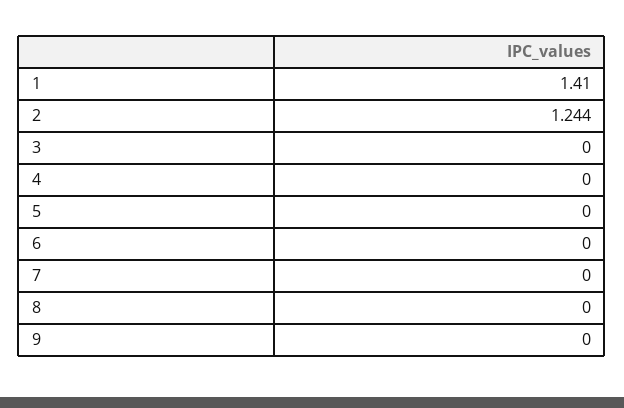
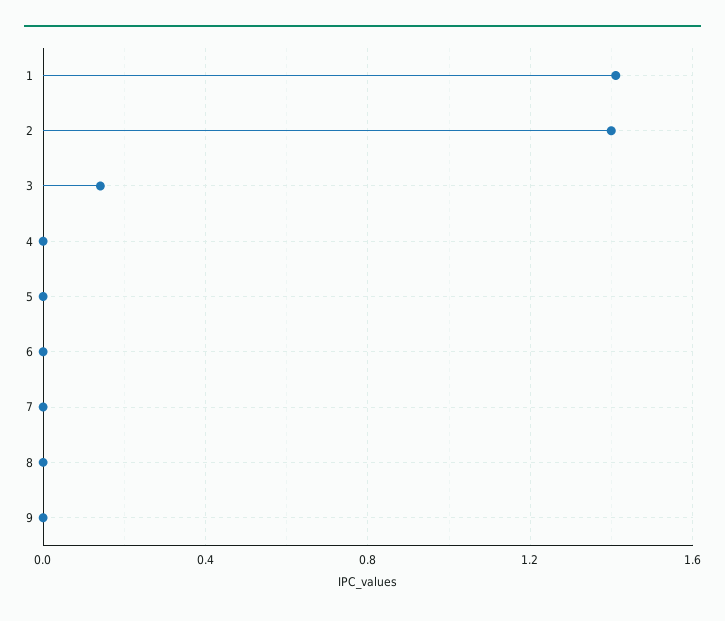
  {
    "1": 1.41,
-   "2": 1.244,
+   "2": 1.4,
-   "3": 0,
+   "3": 0.15,
    "4": 0,
    "5": 0,
    "6": 0,
    "7": 0,
    "8": 0,
    "9": 0
  }

